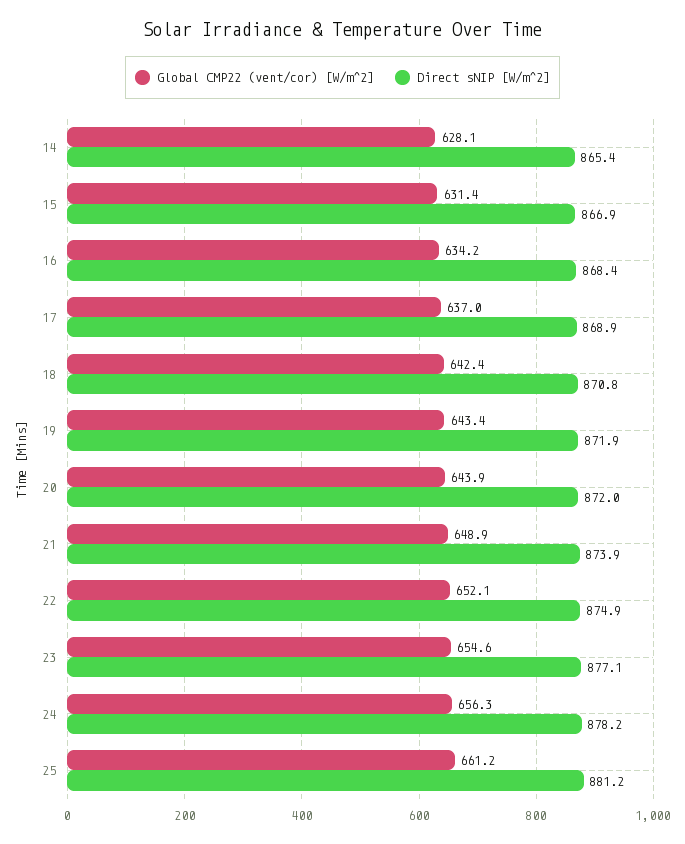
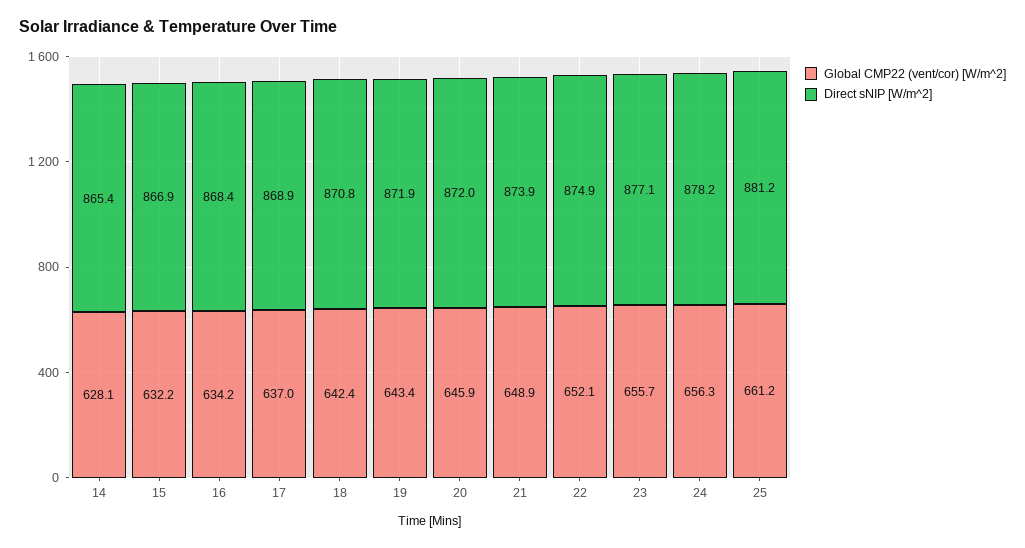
  {
    "Global CMP22 (vent/cor) [W/m^2]": {
      "14": 628.1,
-     "15": 631.4,
+     "15": 632.2,
      "16": 634.2,
      "17": 637,
      "18": 642.4,
      "19": 643.4,
-     "20": 643.9,
+     "20": 645.9,
      "21": 648.9,
      "22": 652.1,
-     "23": 654.6,
+     "23": 655.7,
      "24": 656.3,
      "25": 661.2
    },
    "Direct sNIP [W/m^2]": {
      "14": 865.4,
      "15": 866.9,
      "16": 868.4,
      "17": 868.9,
      "18": 870.8,
      "19": 871.9,
      "20": 872,
      "21": 873.9,
      "22": 874.9,
      "23": 877.1,
      "24": 878.2,
      "25": 881.2
    }
  }

